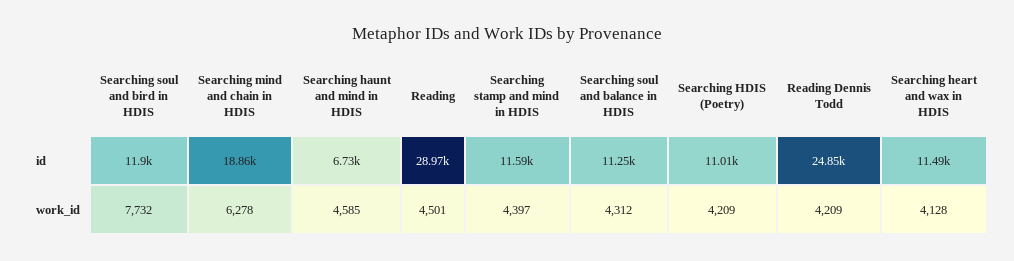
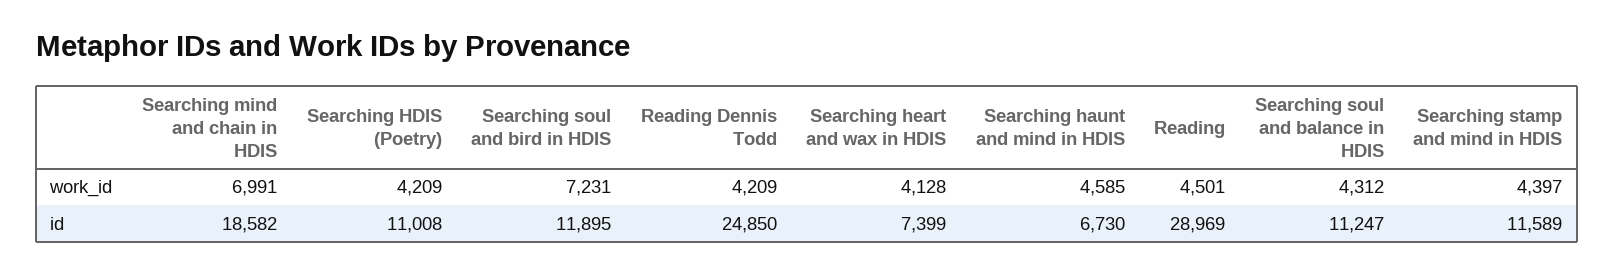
  {
    "Searching soul and bird in HDIS": {
      "id": 11895,
-     "work_id": 7732
+     "work_id": 7231
    },
    "Searching mind and chain in HDIS": {
-     "id": 18860,
+     "id": 18582,
-     "work_id": 6278
+     "work_id": 6991
    },
    "Searching haunt and mind in HDIS": {
      "id": 6730,
      "work_id": 4585
    },
    "Reading": {
      "id": 28969,
      "work_id": 4501
    },
    "Searching stamp and mind in HDIS": {
      "id": 11589,
      "work_id": 4397
    },
    "Searching soul and balance in HDIS": {
      "id": 11247,
      "work_id": 4312
    },
    "Searching HDIS (Poetry)": {
      "id": 11008,
      "work_id": 4209
    },
    "Reading Dennis Todd": {
      "id": 24850,
      "work_id": 4209
    },
    "Searching heart and wax in HDIS": {
-     "id": 11490,
+     "id": 7399,
      "work_id": 4128
    }
  }

